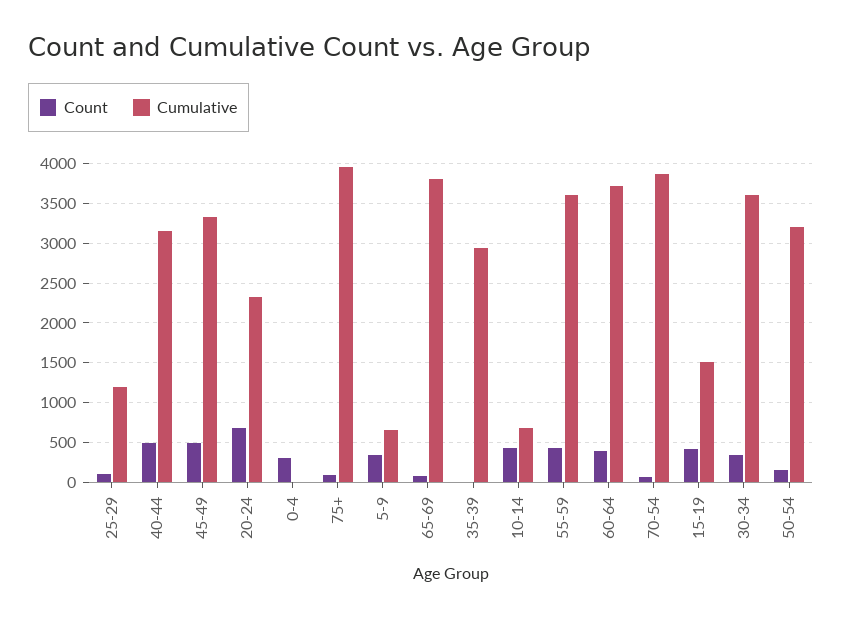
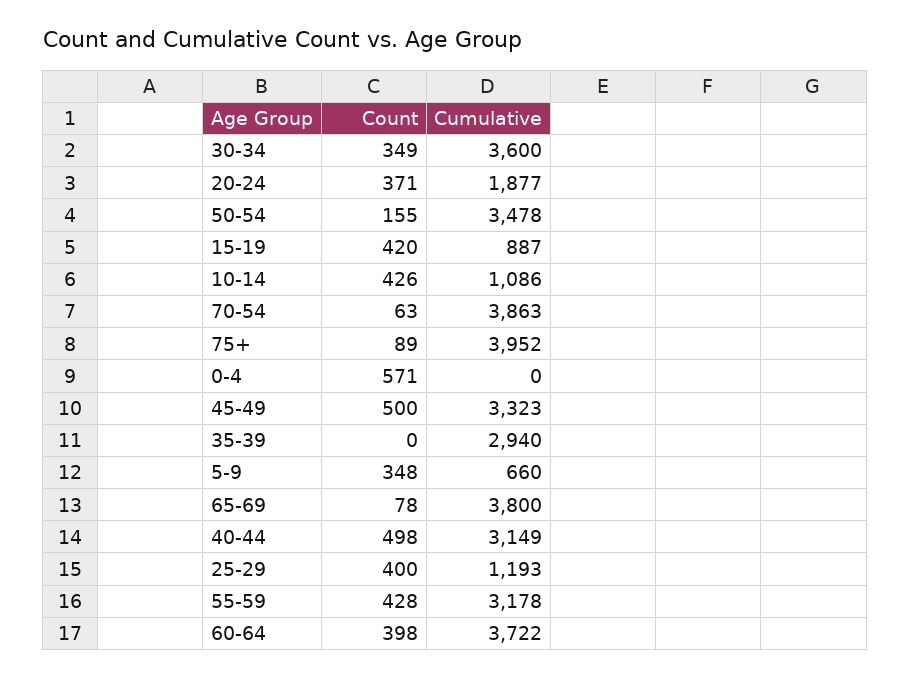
  {
    "Count": {
-     "25-29": 100,
+     "25-29": 400,
      "40-44": 498,
      "45-49": 500,
-     "20-24": 700,
+     "20-24": 371,
-     "0-4": 300,
+     "0-4": 571,
      "75+": 89,
      "5-9": 348,
      "65-69": 78,
      "35-39": 0,
      "10-14": 426,
      "55-59": 428,
      "60-64": 398,
      "70-54": 63,
      "15-19": 420,
      "30-34": 349,
      "50-54": 155
    },
    "Cumulative": {
      "25-29": 1193,
      "40-44": 3149,
      "45-49": 3323,
-     "20-24": 2300,
+     "20-24": 1877,
      "0-4": 0,
      "75+": 3952,
      "5-9": 660,
      "65-69": 3800,
      "35-39": 2940,
-     "10-14": 700,
+     "10-14": 1086,
-     "55-59": 3600,
+     "55-59": 3178,
      "60-64": 3722,
      "70-54": 3863,
-     "15-19": 1500,
+     "15-19": 887,
      "30-34": 3600,
-     "50-54": 3200
+     "50-54": 3478
    }
  }

